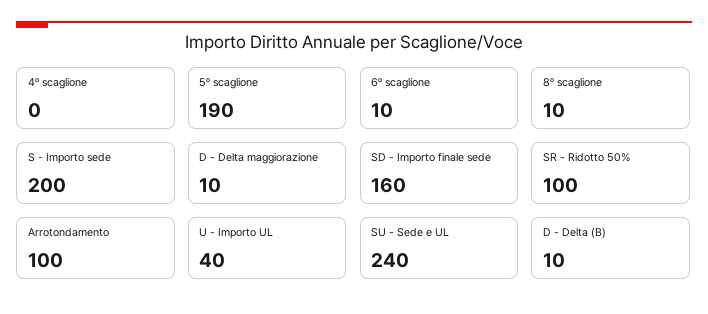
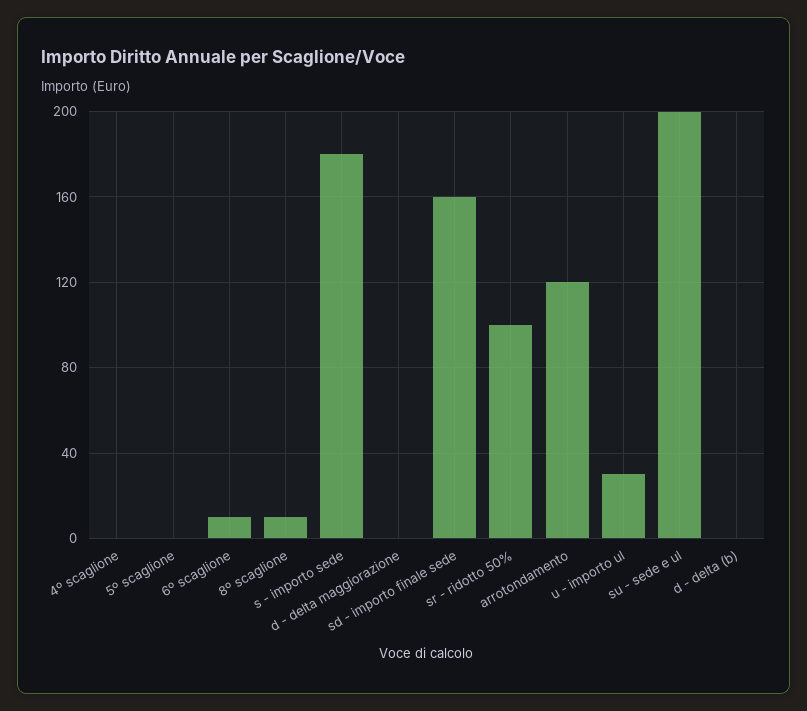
  {
    "4º scaglione": 0,
-   "5º scaglione": 190,
+   "5º scaglione": 0,
    "6º scaglione": 10,
    "8º scaglione": 10,
-   "S - Importo sede": 200,
+   "S - Importo sede": 180,
-   "D - Delta maggiorazione": 10,
+   "D - Delta maggiorazione": 0,
    "SD - Importo finale sede": 160,
    "SR - Ridotto 50%": 100,
-   "Arrotondamento": 100,
+   "Arrotondamento": 120,
-   "U - Importo UL": 40,
+   "U - Importo UL": 30,
-   "SU - Sede e UL": 240,
+   "SU - Sede e UL": 200,
-   "D - Delta (B)": 10
+   "D - Delta (B)": 0
  }

